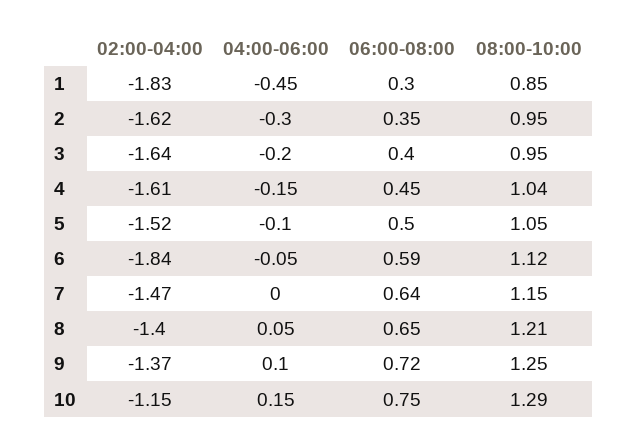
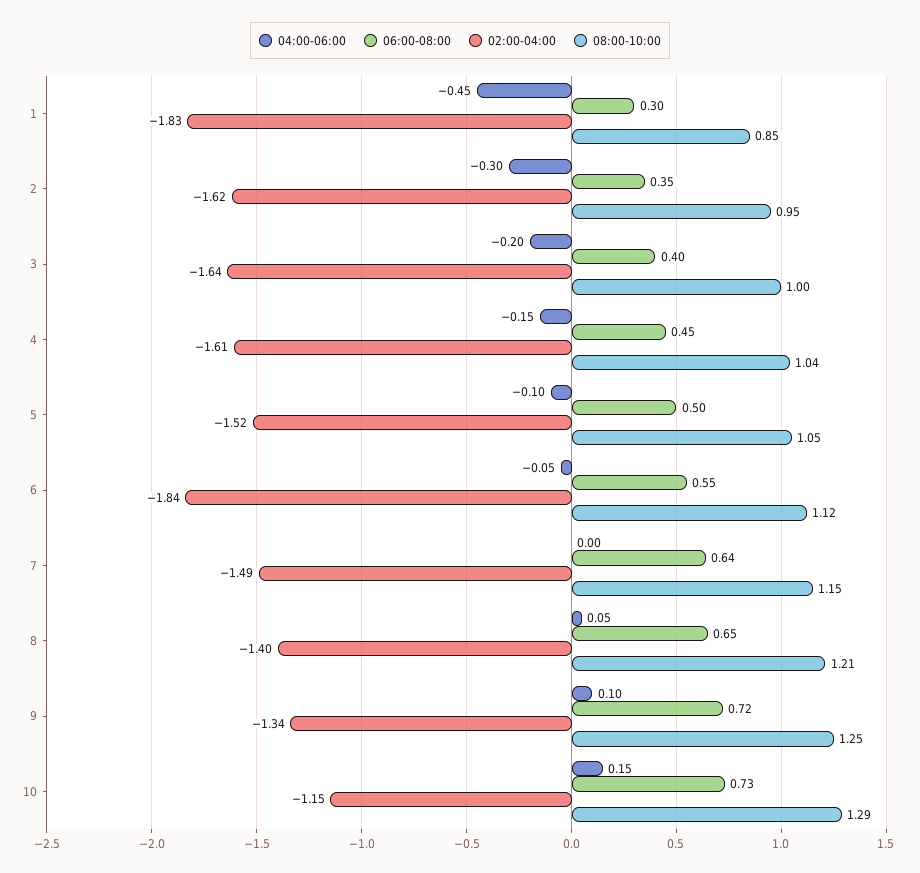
  {
    "02:00-04:00": {
      "1": -1.83,
      "2": -1.62,
      "3": -1.64,
      "4": -1.61,
      "5": -1.52,
      "6": -1.84,
-     "7": -1.47,
+     "7": -1.49,
      "8": -1.4,
-     "9": -1.37,
+     "9": -1.34,
      "10": -1.15
    },
    "04:00-06:00": {
      "1": -0.45,
      "2": -0.3,
      "3": -0.2,
      "4": -0.15,
      "5": -0.1,
      "6": -0.05,
      "7": 0,
      "8": 0.05,
      "9": 0.1,
      "10": 0.15
    },
    "06:00-08:00": {
      "1": 0.3,
      "2": 0.35,
      "3": 0.4,
      "4": 0.45,
      "5": 0.5,
-     "6": 0.59,
+     "6": 0.55,
      "7": 0.64,
      "8": 0.65,
      "9": 0.72,
-     "10": 0.75
+     "10": 0.73
    },
    "08:00-10:00": {
      "1": 0.85,
      "2": 0.95,
-     "3": 0.95,
+     "3": 1,
      "4": 1.04,
      "5": 1.05,
      "6": 1.12,
      "7": 1.15,
      "8": 1.21,
      "9": 1.25,
      "10": 1.29
    }
  }

